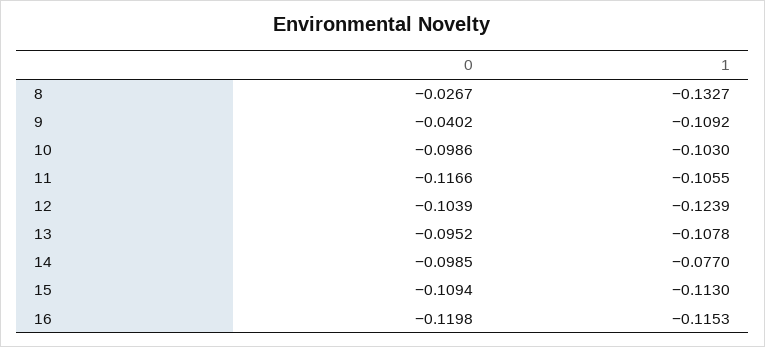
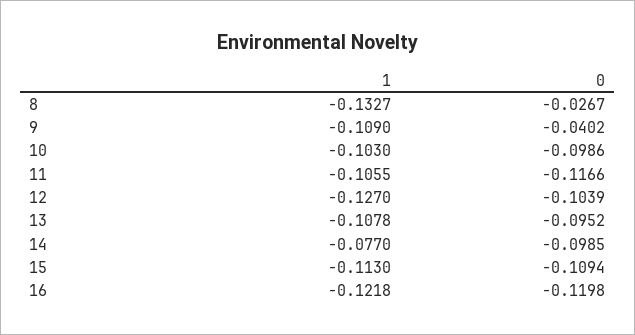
  {
    "0": {
      "8": -0.0267,
      "9": -0.0402,
      "10": -0.0986,
      "11": -0.1166,
      "12": -0.1039,
      "13": -0.0952,
      "14": -0.0985,
      "15": -0.1094,
      "16": -0.1198
    },
    "1": {
      "8": -0.1327,
-     "9": -0.1092,
+     "9": -0.109,
      "10": -0.103,
      "11": -0.1055,
-     "12": -0.1239,
+     "12": -0.127,
      "13": -0.1078,
      "14": -0.077,
      "15": -0.113,
-     "16": -0.1153
+     "16": -0.1218
    }
  }

